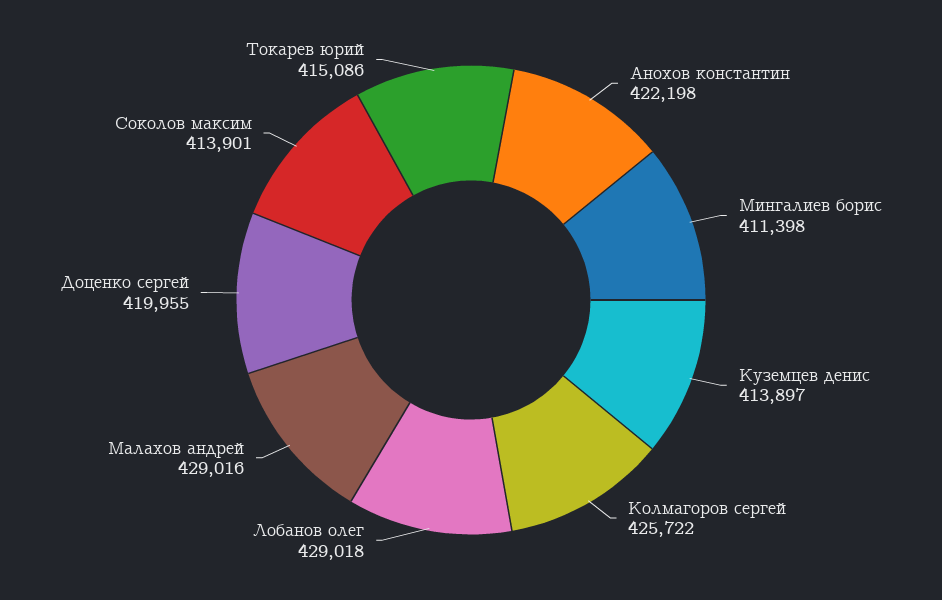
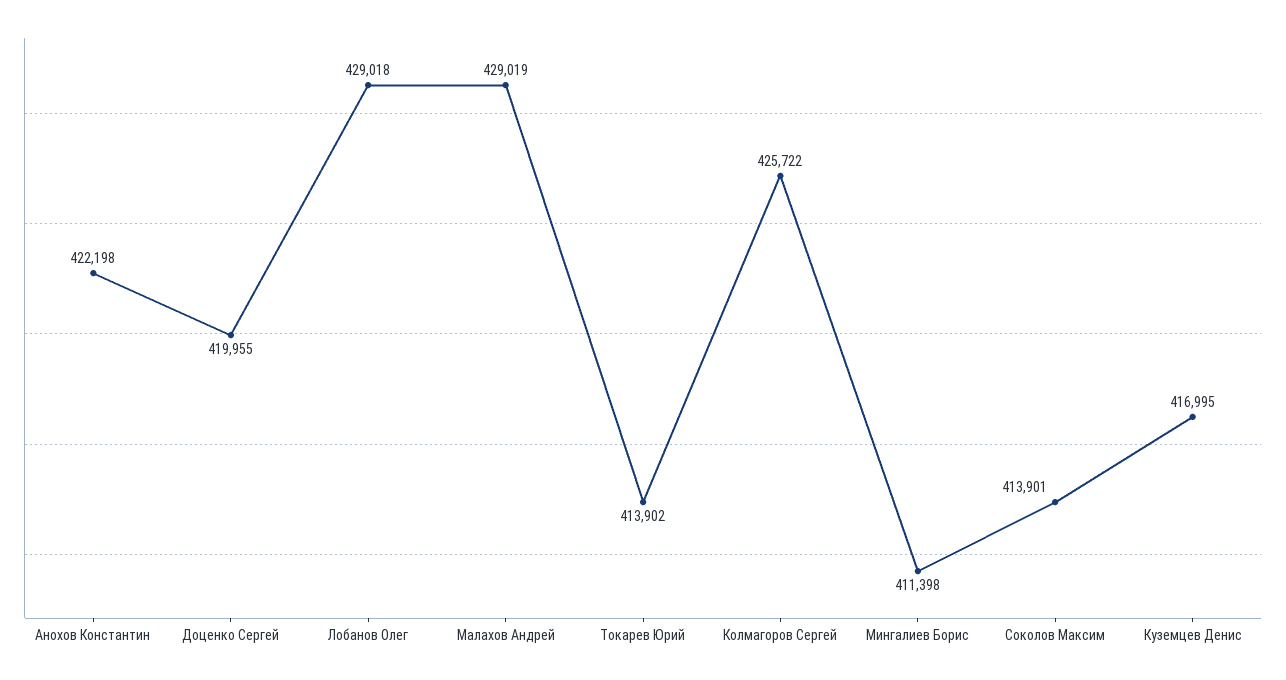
  {
    "Анохов константин": 422198,
    "Мингалиев борис": 411398,
-   "Куземцев денис": 413897,
+   "Куземцев денис": 416995,
    "Колмагоров сергей": 425722,
    "Лобанов олег": 429018,
-   "Малахов андрей": 429016,
+   "Малахов андрей": 429019,
    "Доценко сергей": 419955,
    "Соколов максим": 413901,
-   "Токарев юрий": 415086
+   "Токарев юрий": 413902
  }

